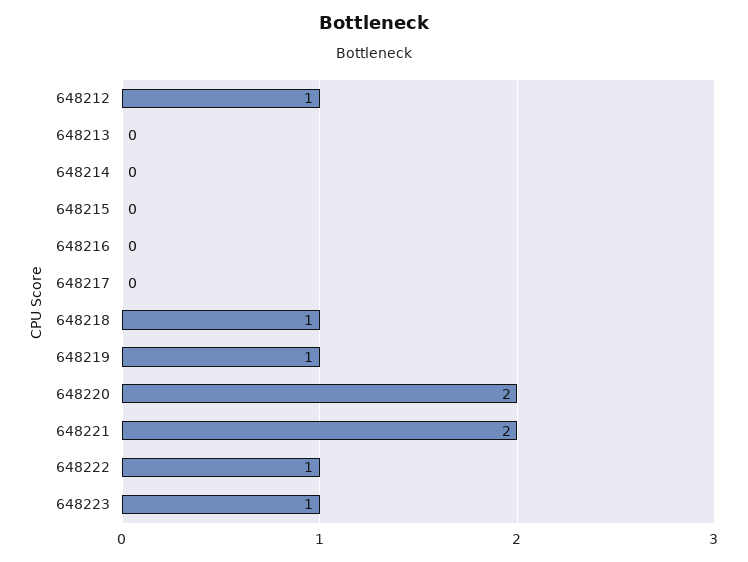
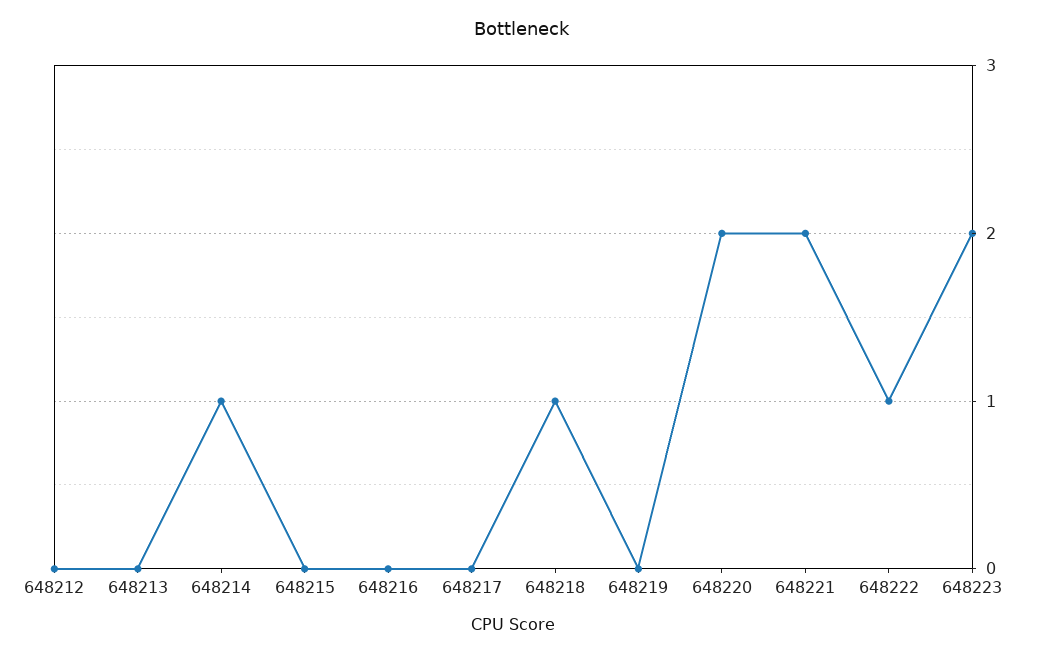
  {
-   "648212": 1,
+   "648212": 0,
    "648213": 0,
-   "648214": 0,
+   "648214": 1,
    "648215": 0,
    "648216": 0,
    "648217": 0,
    "648218": 1,
-   "648219": 1,
+   "648219": 0,
    "648220": 2,
    "648221": 2,
    "648222": 1,
-   "648223": 1
+   "648223": 2
  }

